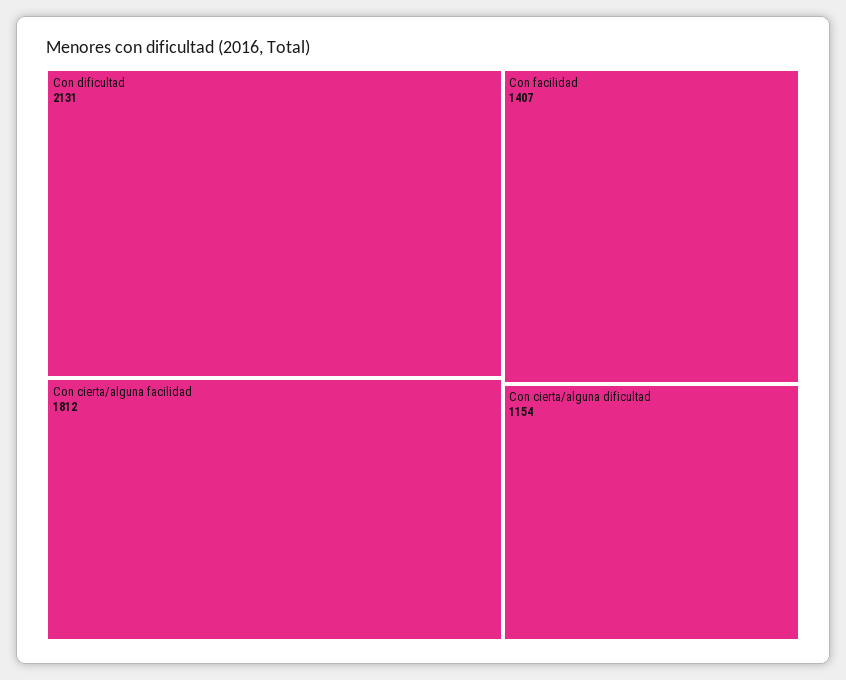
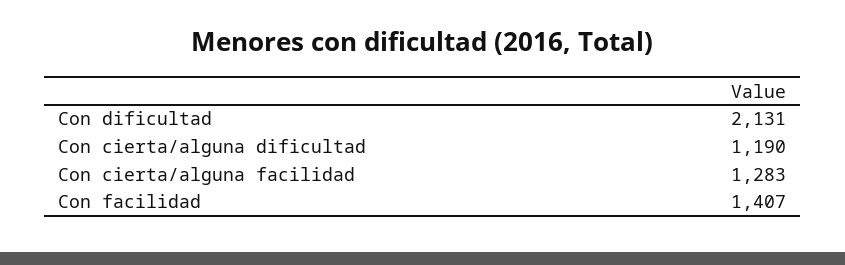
  {
    "Con dificultad": 2131,
-   "Con cierta/alguna facilidad": 1812,
+   "Con cierta/alguna facilidad": 1283,
    "Con facilidad": 1407,
-   "Con cierta/alguna dificultad": 1154
+   "Con cierta/alguna dificultad": 1190
  }

